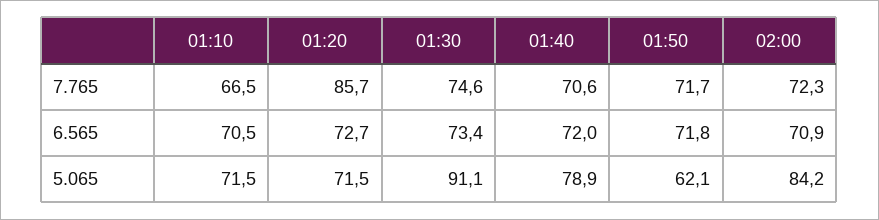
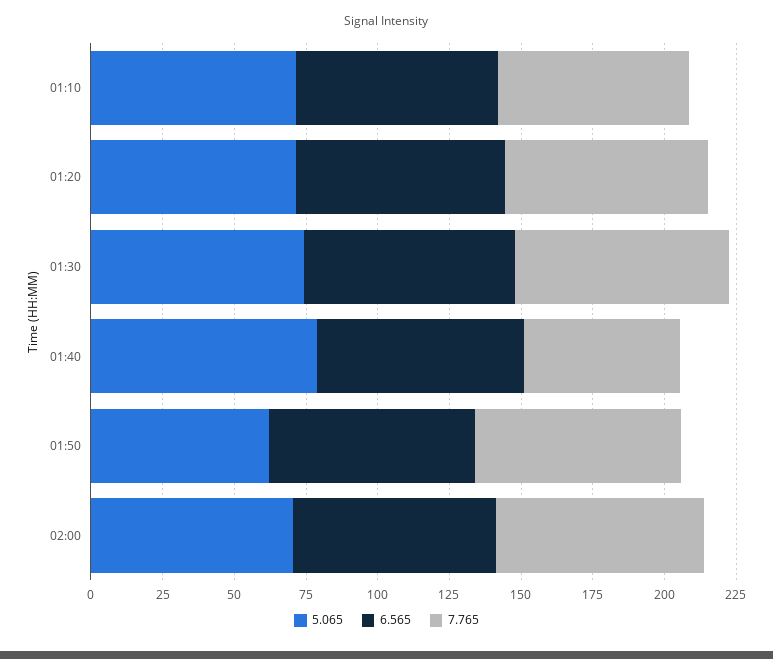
  {
    "7.765": {
      "01:10": 66.5,
-     "01:20": 85.7,
+     "01:20": 70,
      "01:30": 74.6,
-     "01:40": 70.6,
+     "01:40": 55,
      "01:50": 71.7,
      "02:00": 72.3
    },
    "6.565": {
      "01:10": 70.5,
      "01:20": 72.7,
      "01:30": 73.4,
      "01:40": 72,
      "01:50": 71.8,
      "02:00": 70.9
    },
    "5.065": {
      "01:10": 71.5,
      "01:20": 71.5,
-     "01:30": 91.1,
+     "01:30": 75,
      "01:40": 78.9,
      "01:50": 62.1,
-     "02:00": 84.2
+     "02:00": 70
    }
  }

